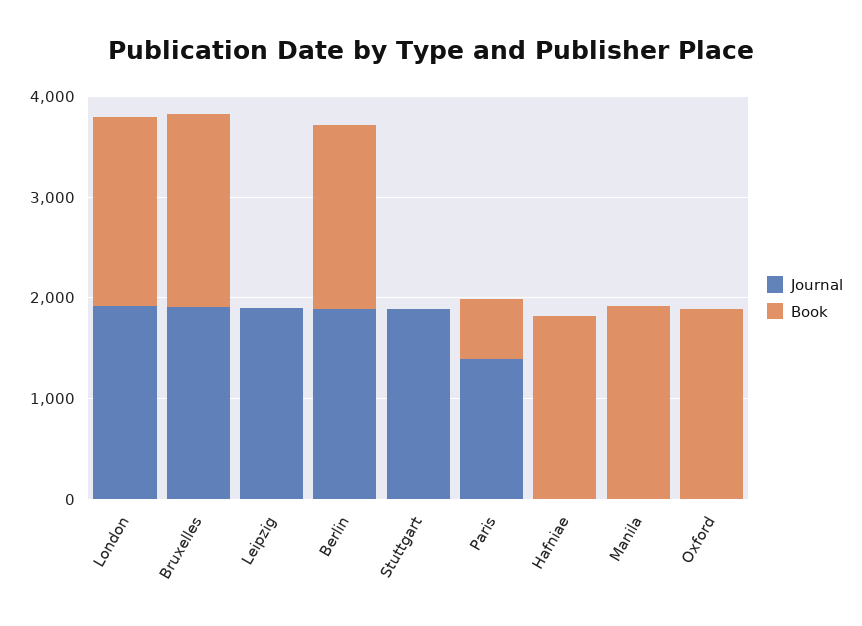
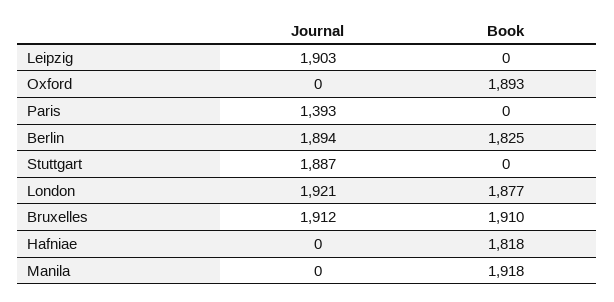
  {
    "Journal": {
      "London": 1921,
      "Bruxelles": 1912,
      "Leipzig": 1903,
      "Berlin": 1894,
      "Stuttgart": 1887,
      "Paris": 1393,
      "Hafniae": 0,
      "Manila": 0,
      "Oxford": 0
    },
    "Book": {
      "London": 1877,
      "Bruxelles": 1910,
      "Leipzig": 0,
      "Berlin": 1825,
      "Stuttgart": 0,
-     "Paris": 600,
+     "Paris": 0,
      "Hafniae": 1818,
      "Manila": 1918,
      "Oxford": 1893
    }
  }

